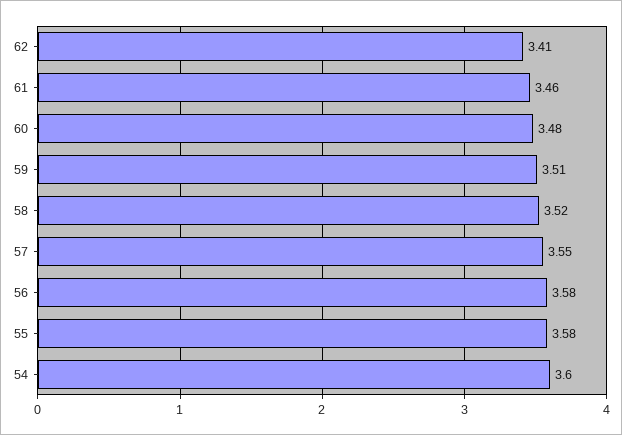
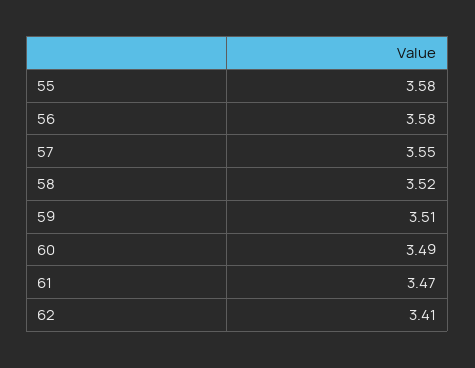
  {
    "62": 3.41,
-   "61": 3.46,
+   "61": 3.47,
-   "60": 3.48,
+   "60": 3.49,
    "59": 3.51,
    "58": 3.52,
    "57": 3.55,
    "56": 3.58,
-   "55": 3.58,
+   "55": 3.58
-   "54": 3.6
  }

